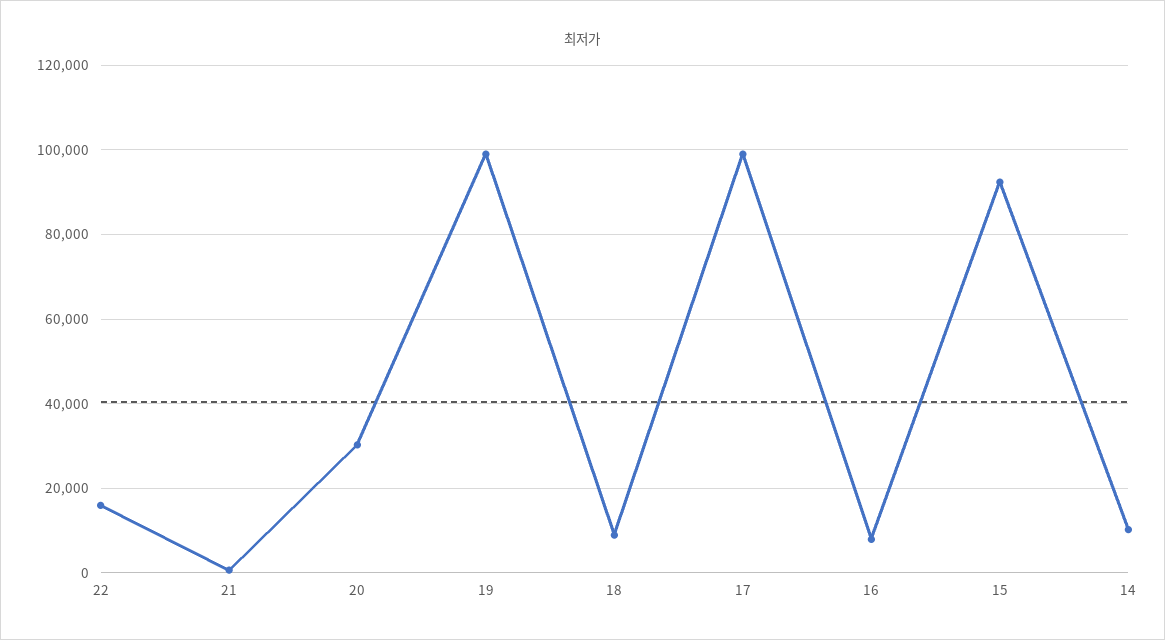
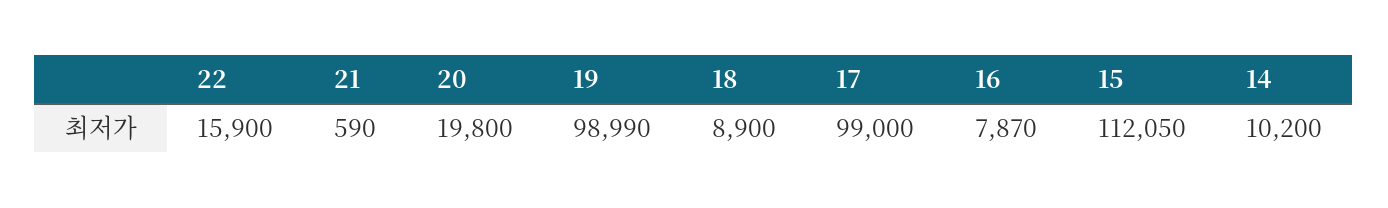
  {
    "22": 15900,
    "21": 590,
-   "20": 30000,
+   "20": 19800,
    "19": 98990,
    "18": 8900,
    "17": 99000,
    "16": 7870,
-   "15": 92000,
+   "15": 112050,
    "14": 10200
  }

